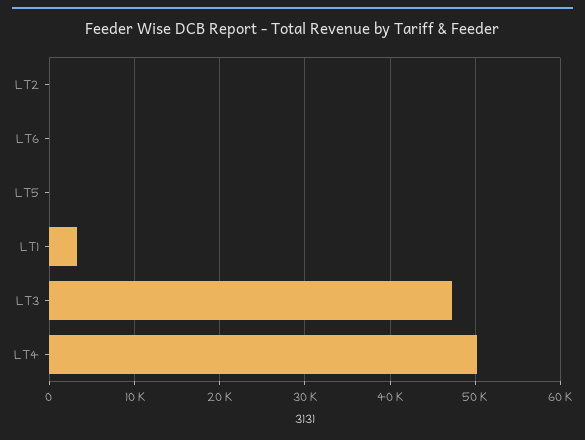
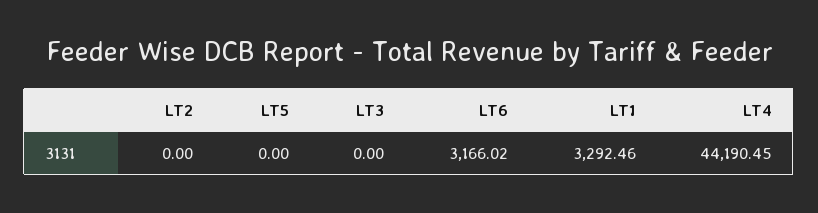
  {
    "LT2": 0,
-   "LT6": 0,
+   "LT6": 3166.02,
    "LT5": 0,
    "LT1": 3292.46,
-   "LT3": 47000,
+   "LT3": 0,
-   "LT4": 50000
+   "LT4": 44190.45
  }

